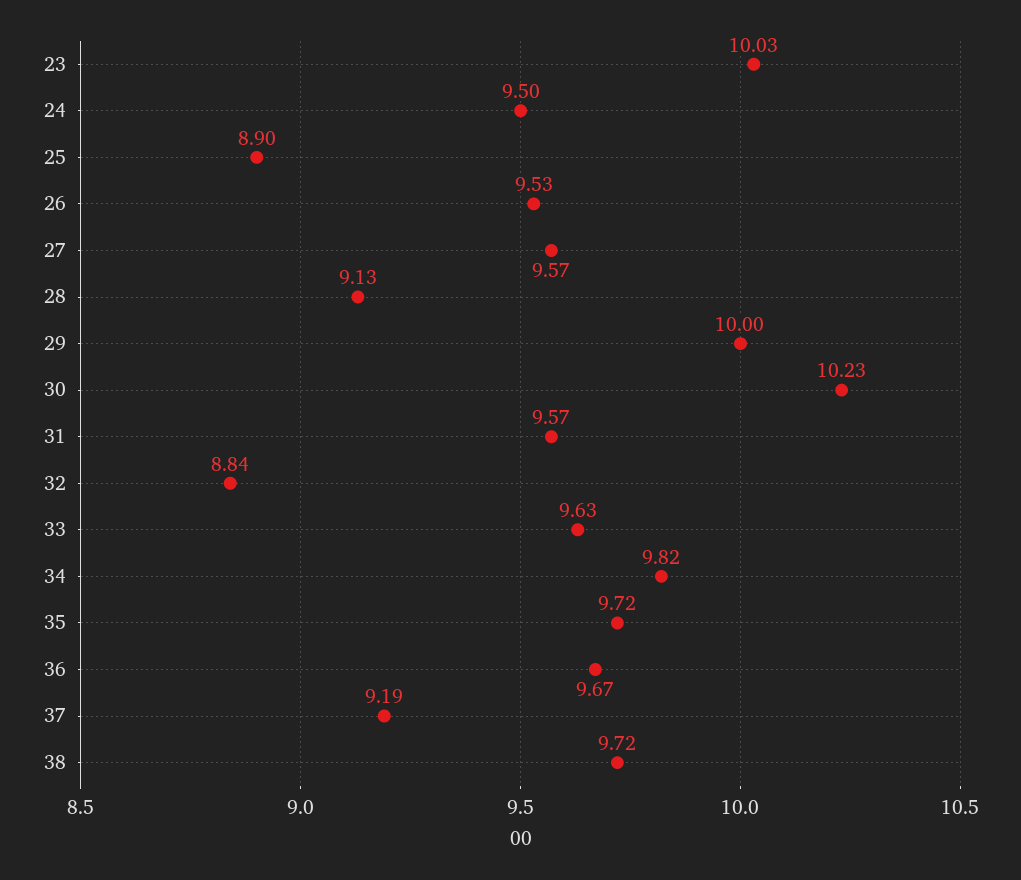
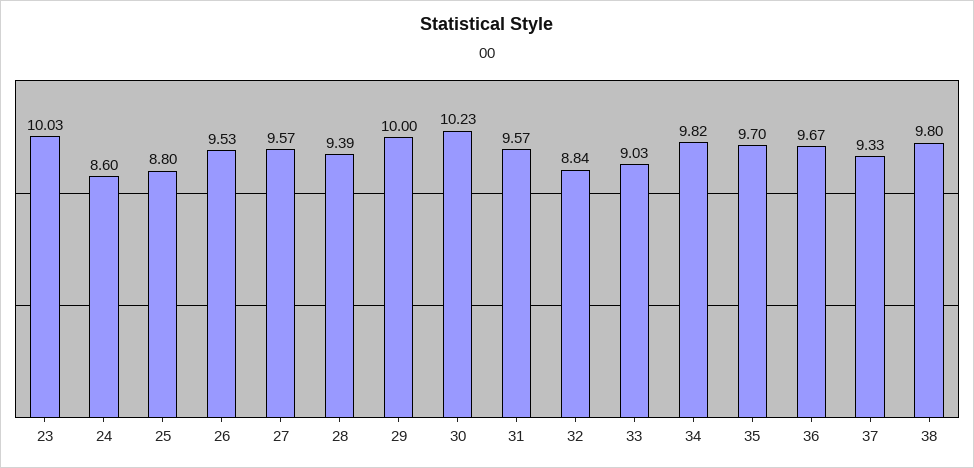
  {
    "23": 10.03,
-   "24": 9.5,
+   "24": 8.6,
-   "25": 8.9,
+   "25": 8.8,
    "26": 9.53,
    "27": 9.57,
-   "28": 9.13,
+   "28": 9.39,
    "29": 10,
    "30": 10.23,
    "31": 9.57,
    "32": 8.84,
-   "33": 9.63,
+   "33": 9.03,
    "34": 9.82,
-   "35": 9.72,
+   "35": 9.7,
    "36": 9.67,
-   "37": 9.19,
+   "37": 9.33,
-   "38": 9.72
+   "38": 9.8
  }

